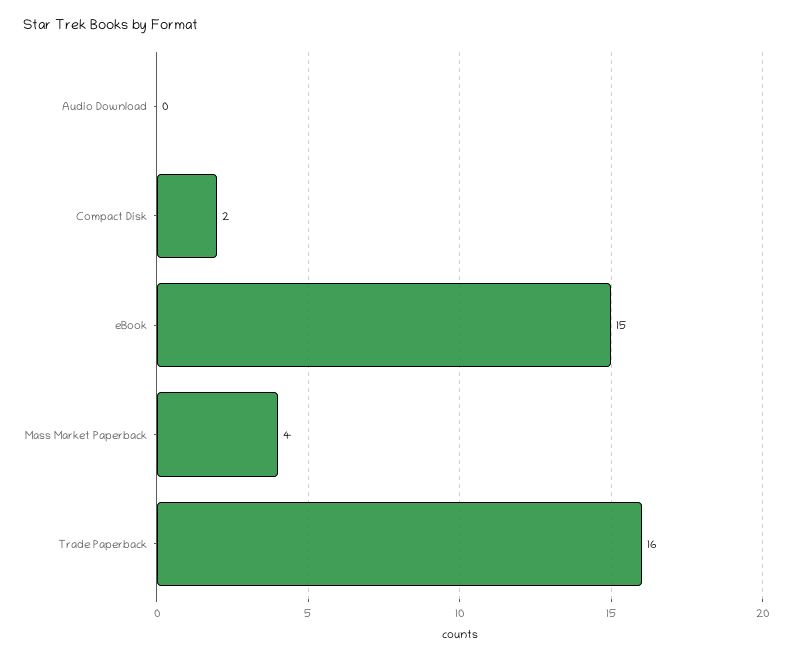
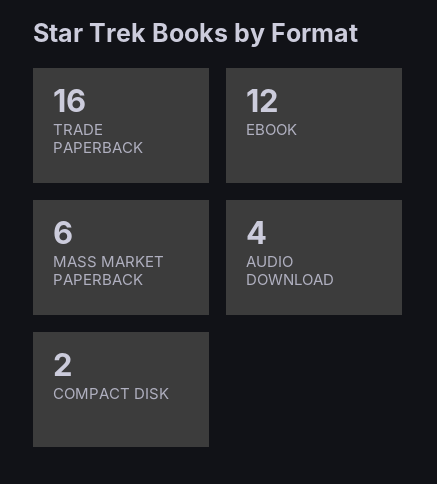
  {
-   "Audio Download": 0,
+   "Audio Download": 4,
    "Compact Disk": 2,
-   "eBook": 15,
+   "eBook": 12,
-   "Mass Market Paperback": 4,
+   "Mass Market Paperback": 6,
    "Trade Paperback": 16
  }

